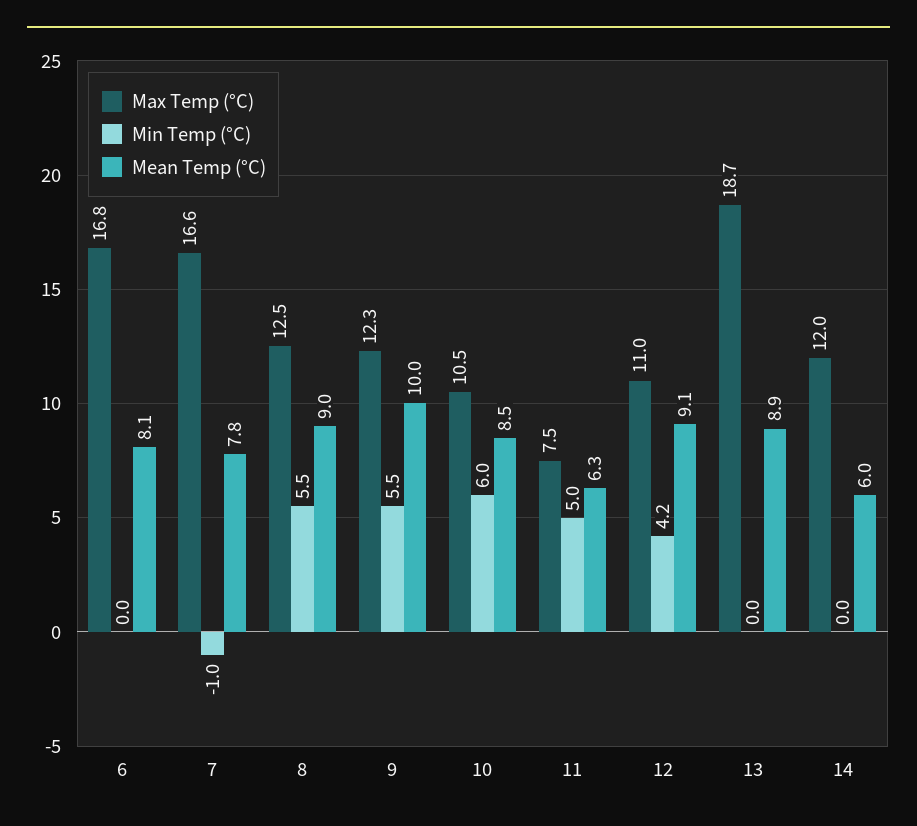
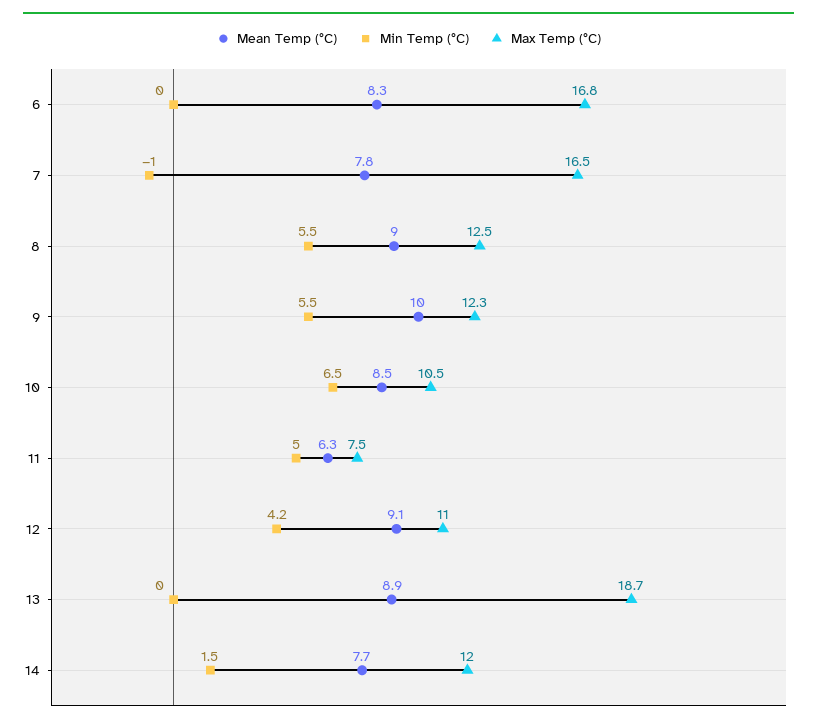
  {
    "Max Temp (°C)": {
      "6": 16.8,
-     "7": 16.6,
+     "7": 16.5,
      "8": 12.5,
      "9": 12.3,
      "10": 10.5,
      "11": 7.5,
      "12": 11,
      "13": 18.7,
      "14": 12
    },
    "Min Temp (°C)": {
      "6": 0,
      "7": -1,
      "8": 5.5,
      "9": 5.5,
-     "10": 6,
+     "10": 6.5,
      "11": 5,
      "12": 4.2,
      "13": 0,
-     "14": 0
+     "14": 1.5
    },
    "Mean Temp (°C)": {
-     "6": 8.1,
+     "6": 8.3,
      "7": 7.8,
      "8": 9,
      "9": 10,
      "10": 8.5,
      "11": 6.3,
      "12": 9.1,
      "13": 8.9,
-     "14": 6
+     "14": 7.7
    }
  }

